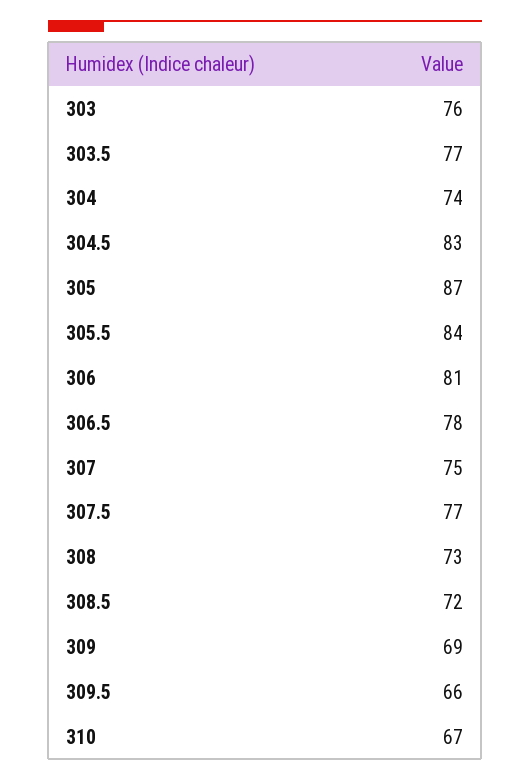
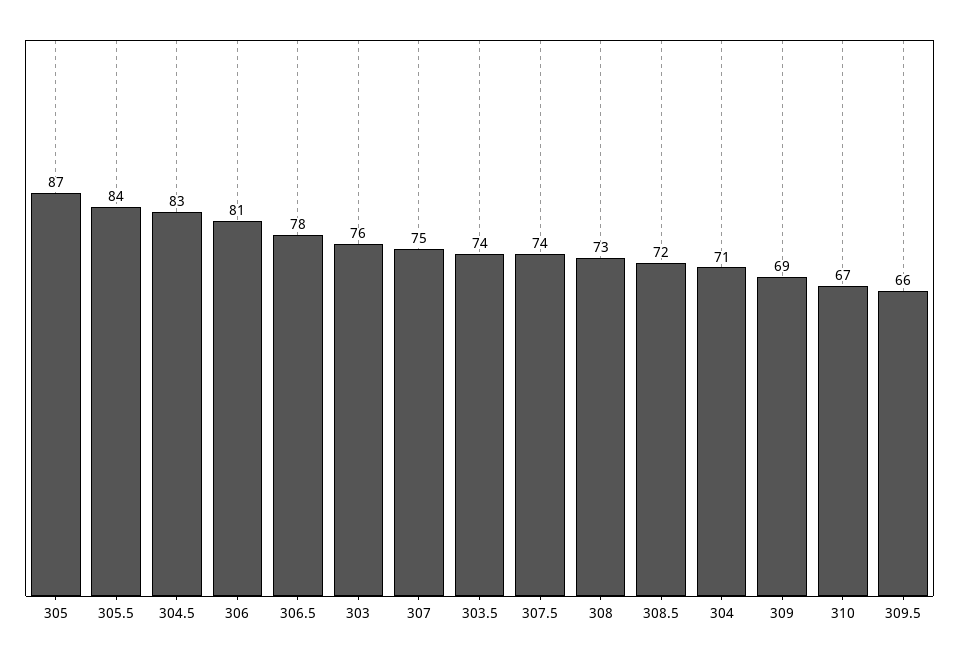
  {
    "303": 76,
-   "303.5": 77,
+   "303.5": 74,
-   "304": 74,
+   "304": 71,
    "304.5": 83,
    "305": 87,
    "305.5": 84,
    "306": 81,
    "306.5": 78,
    "307": 75,
-   "307.5": 77,
+   "307.5": 74,
    "308": 73,
    "308.5": 72,
    "309": 69,
    "309.5": 66,
    "310": 67
  }

